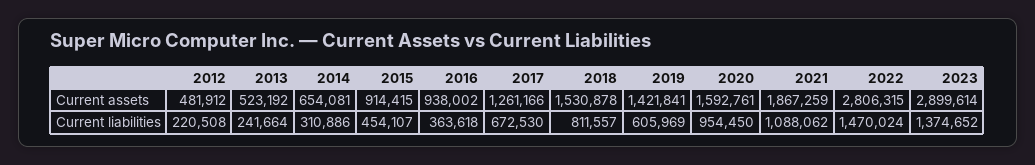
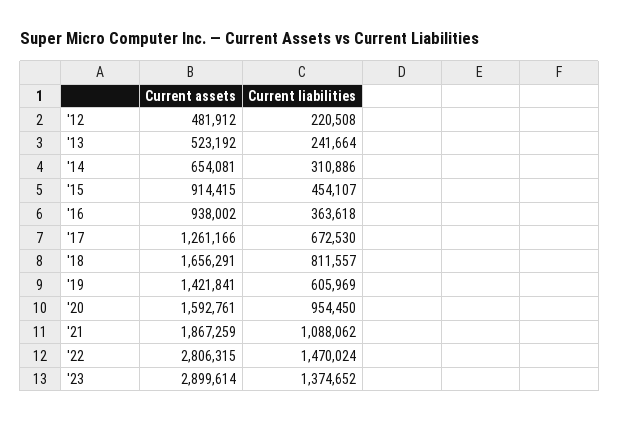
  {
    "2012": {
      "Current assets": 481912,
      "Current liabilities": 220508
    },
    "2013": {
      "Current assets": 523192,
      "Current liabilities": 241664
    },
    "2014": {
      "Current assets": 654081,
      "Current liabilities": 310886
    },
    "2015": {
      "Current assets": 914415,
      "Current liabilities": 454107
    },
    "2016": {
      "Current assets": 938002,
      "Current liabilities": 363618
    },
    "2017": {
      "Current assets": 1261166,
      "Current liabilities": 672530
    },
    "2018": {
-     "Current assets": 1530878,
+     "Current assets": 1656291,
      "Current liabilities": 811557
    },
    "2019": {
      "Current assets": 1421841,
      "Current liabilities": 605969
    },
    "2020": {
      "Current assets": 1592761,
      "Current liabilities": 954450
    },
    "2021": {
      "Current assets": 1867259,
      "Current liabilities": 1088062
    },
    "2022": {
      "Current assets": 2806315,
      "Current liabilities": 1470024
    },
    "2023": {
      "Current assets": 2899614,
      "Current liabilities": 1374652
    }
  }

